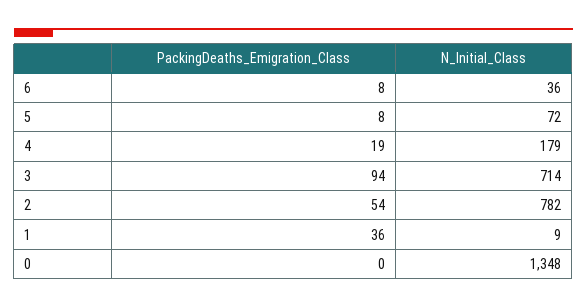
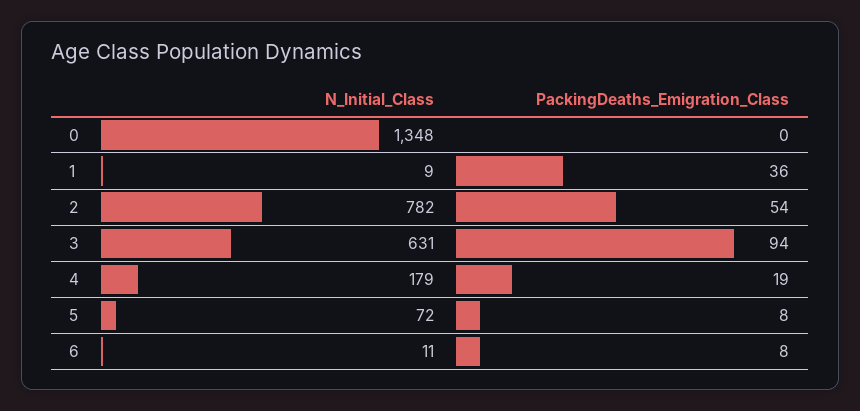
  {
    "PackingDeaths_Emigration_Class": {
      "6": 8,
      "5": 8,
      "4": 19,
      "3": 94,
      "2": 54,
      "1": 36,
      "0": 0
    },
    "N_Initial_Class": {
-     "6": 36,
+     "6": 11,
      "5": 72,
      "4": 179,
-     "3": 714,
+     "3": 631,
      "2": 782,
      "1": 9,
      "0": 1348
    }
  }

